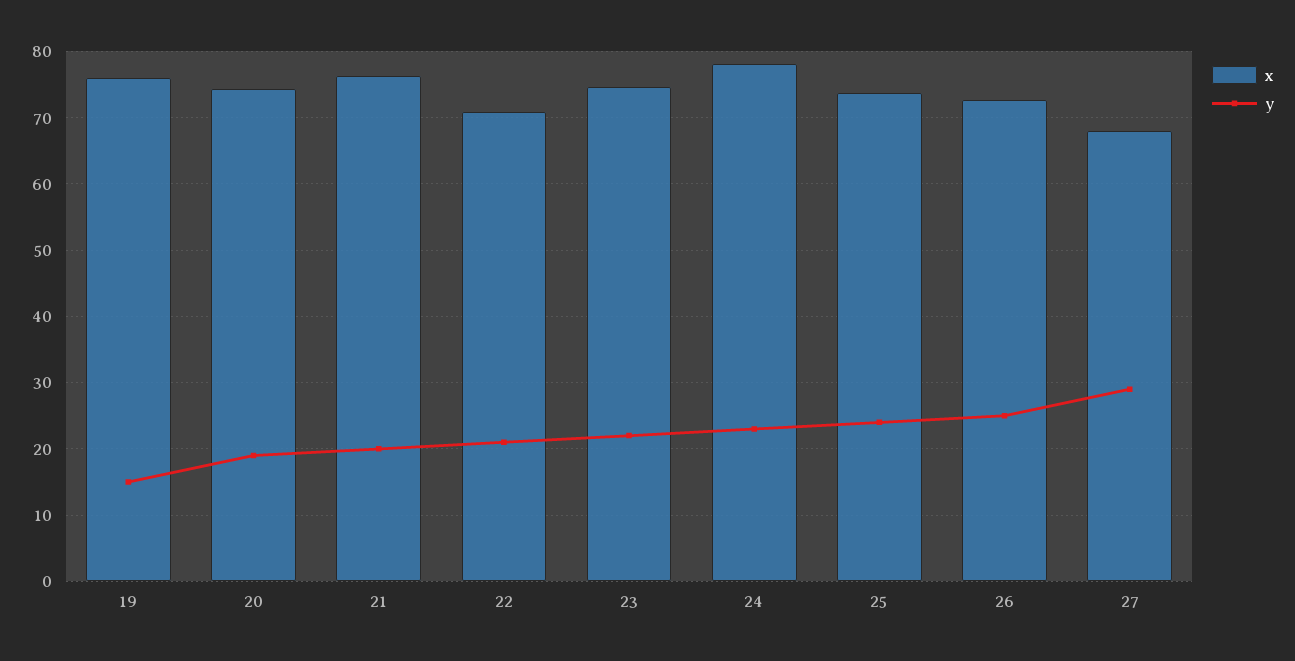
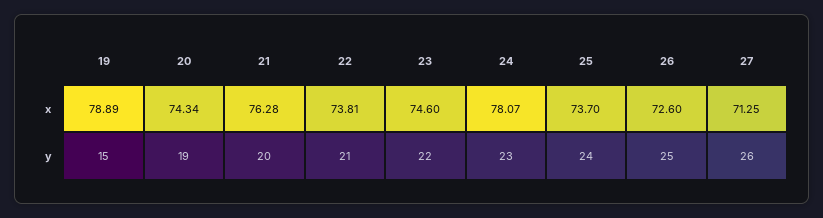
  {
    "x": {
-     "19": 76,
+     "19": 78.89,
      "20": 74.34,
      "21": 76.28,
-     "22": 71,
+     "22": 73.81,
      "23": 74.6,
      "24": 78.07,
      "25": 73.7,
      "26": 72.6,
-     "27": 68
+     "27": 71.25
    },
    "y": {
      "19": 15,
      "20": 19,
      "21": 20,
      "22": 21,
      "23": 22,
      "24": 23,
      "25": 24,
      "26": 25,
-     "27": 29
+     "27": 26
    }
  }

